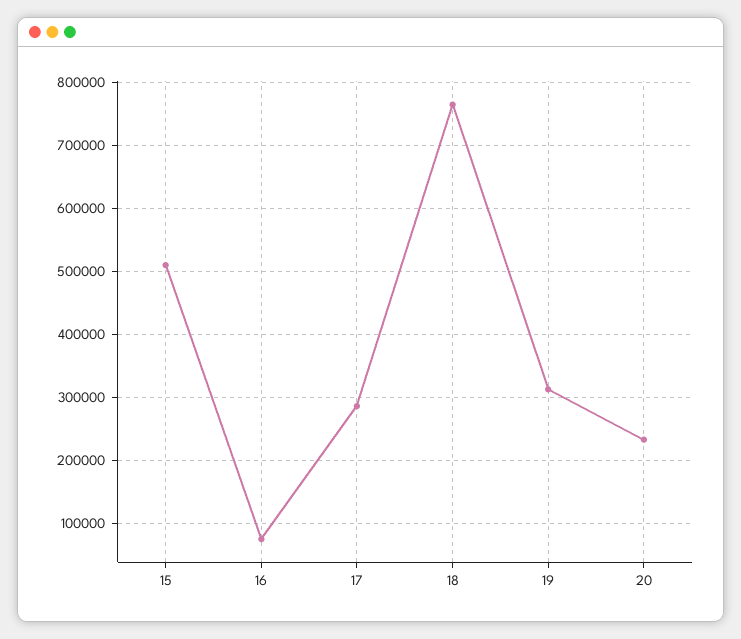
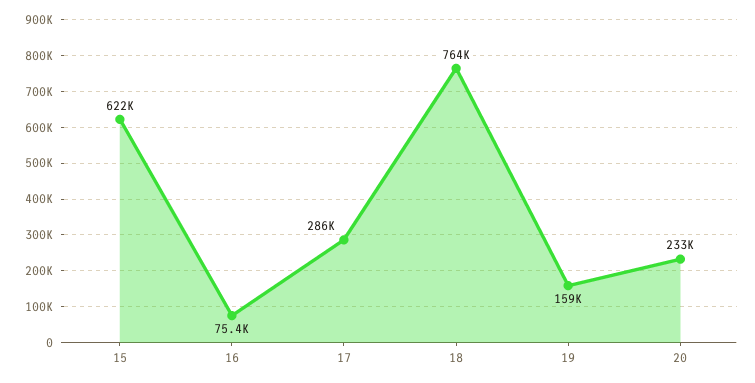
  {
-   "15": 510000,
+   "15": 622000,
    "16": 75400,
    "17": 286000,
    "18": 764000,
-   "19": 310000,
+   "19": 159000,
    "20": 233000
  }

